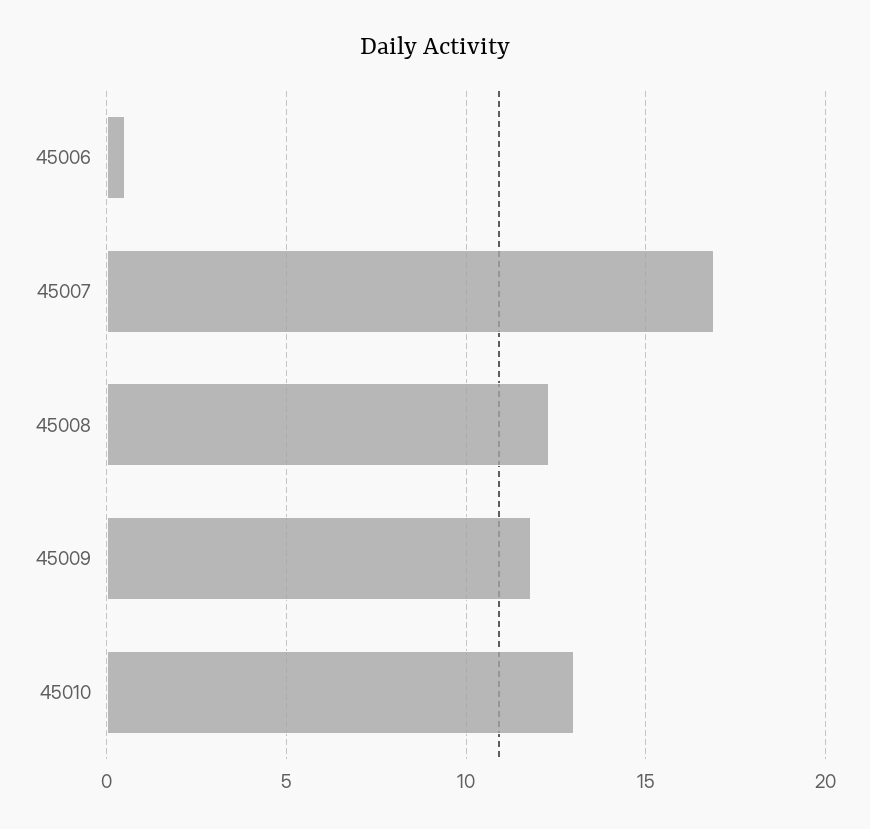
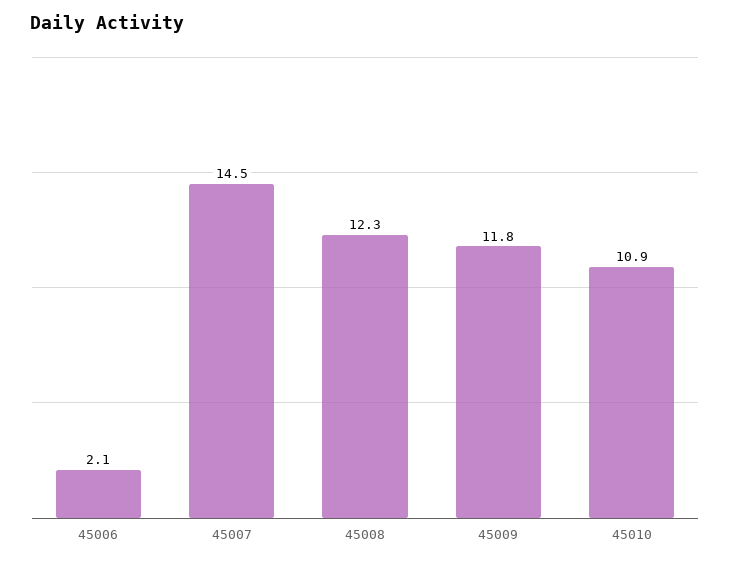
  {
-   "45006": 0.5,
+   "45006": 2.1,
-   "45007": 17,
+   "45007": 14.5,
    "45008": 12.3,
    "45009": 11.8,
-   "45010": 13
+   "45010": 10.9
  }

